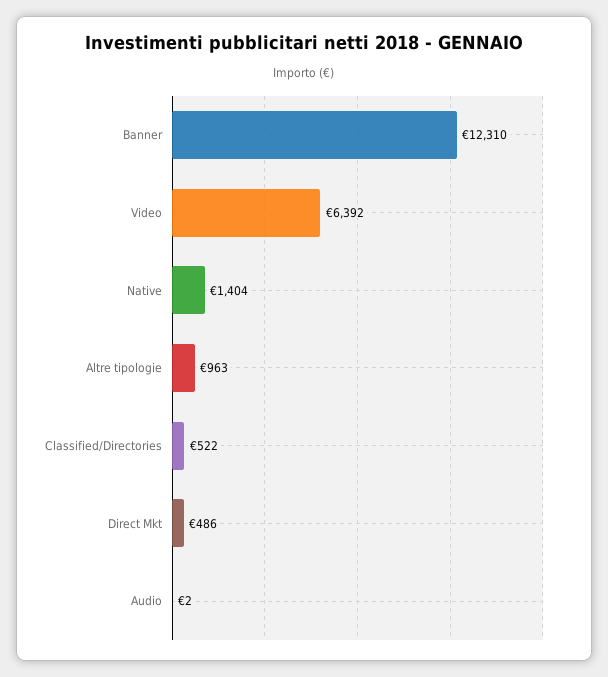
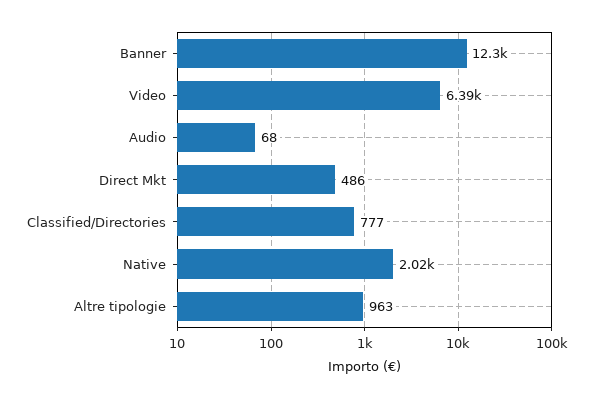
  {
    "Banner": 12310,
    "Video": 6392,
-   "Native": 1404,
+   "Native": 2020,
    "Altre tipologie": 963,
-   "Classified/Directories": 522,
+   "Classified/Directories": 777,
    "Direct Mkt": 486,
-   "Audio": 2
+   "Audio": 68
  }

